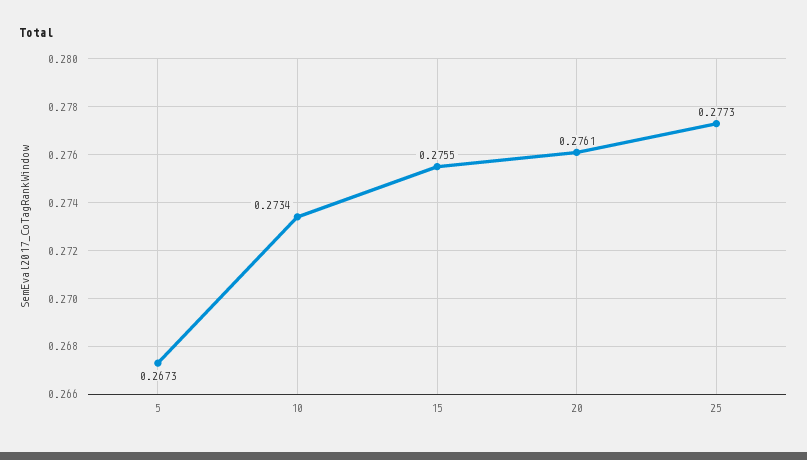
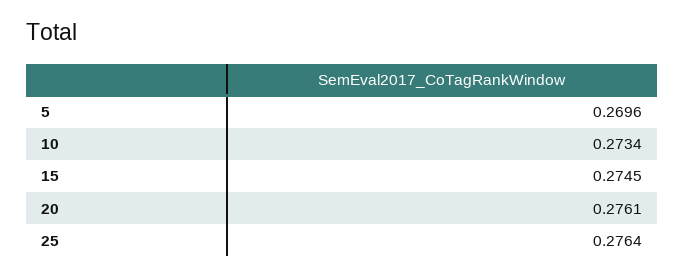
  {
-   "5": 0.2673,
+   "5": 0.2696,
    "10": 0.2734,
-   "15": 0.2755,
+   "15": 0.2745,
    "20": 0.2761,
-   "25": 0.2773
+   "25": 0.2764
  }

